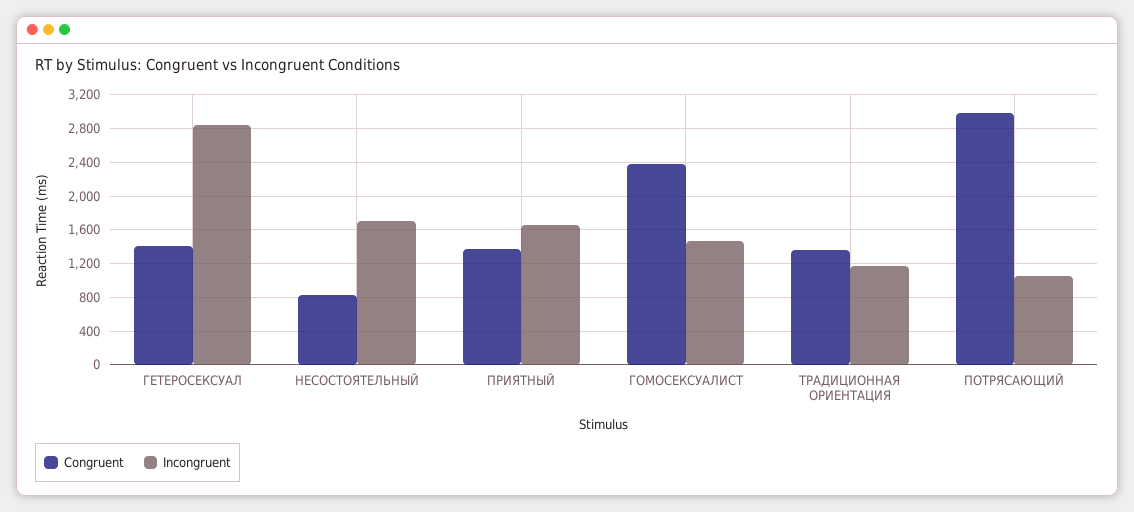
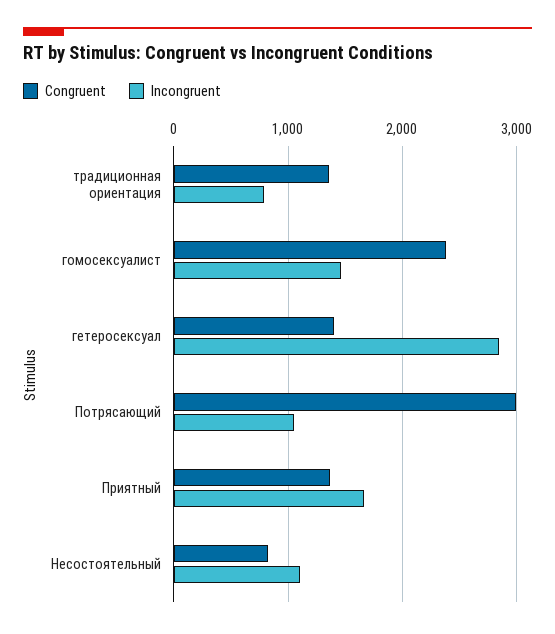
  {
    "Congruent": {
      "ГЕТЕРОСЕКСУАЛ": 1400,
      "НЕСОСТОЯТЕЛЬНЫЙ": 800,
      "ПРИЯТНЫЙ": 1400,
      "ГОМОСЕКСУАЛИСТ": 2400,
      "ТРАДИЦИОННАЯ ОРИЕНТАЦИЯ": 1400,
      "ПОТРЯСАЮЩИЙ": 3000
    },
    "Incongruent": {
      "ГЕТЕРОСЕКСУАЛ": 2800,
-     "НЕСОСТОЯТЕЛЬНЫЙ": 1700,
+     "НЕСОСТОЯТЕЛЬНЫЙ": 1100,
      "ПРИЯТНЫЙ": 1700,
      "ГОМОСЕКСУАЛИСТ": 1500,
-     "ТРАДИЦИОННАЯ ОРИЕНТАЦИЯ": 1200,
+     "ТРАДИЦИОННАЯ ОРИЕНТАЦИЯ": 800,
      "ПОТРЯСАЮЩИЙ": 1100
    }
  }

